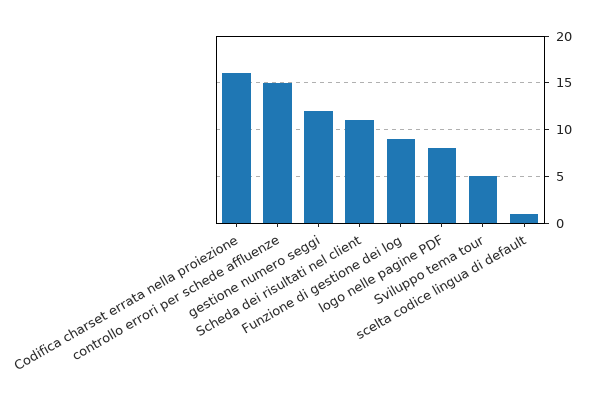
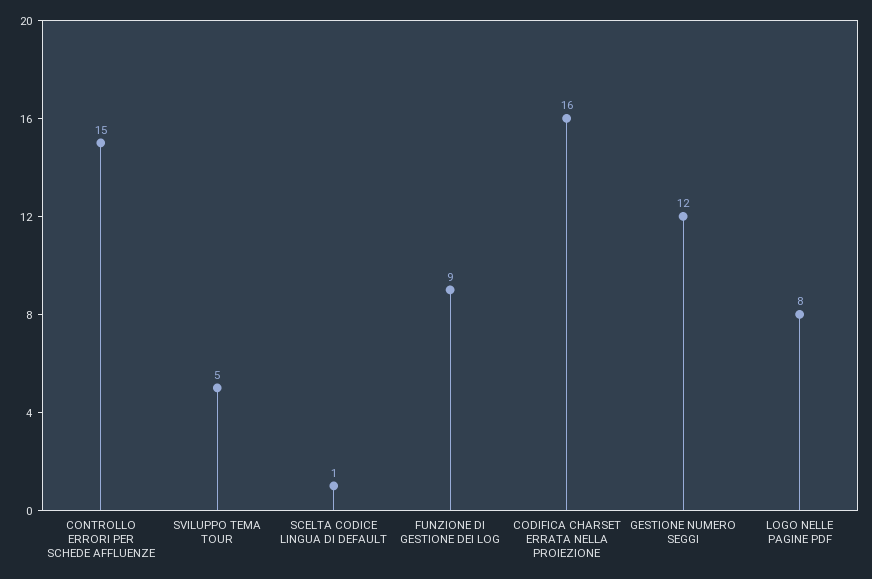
  {
    "Codifica charset errata nella proiezione": 16,
    "controllo errori per schede affluenze": 15,
    "gestione numero seggi": 12,
-   "Scheda dei risultati nel client": 11,
    "Funzione di gestione dei log": 9,
    "logo nelle pagine PDF": 8,
    "Sviluppo tema tour": 5,
    "scelta codice lingua di default": 1
  }

